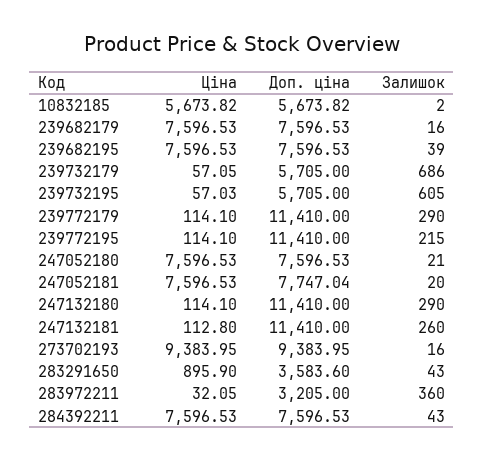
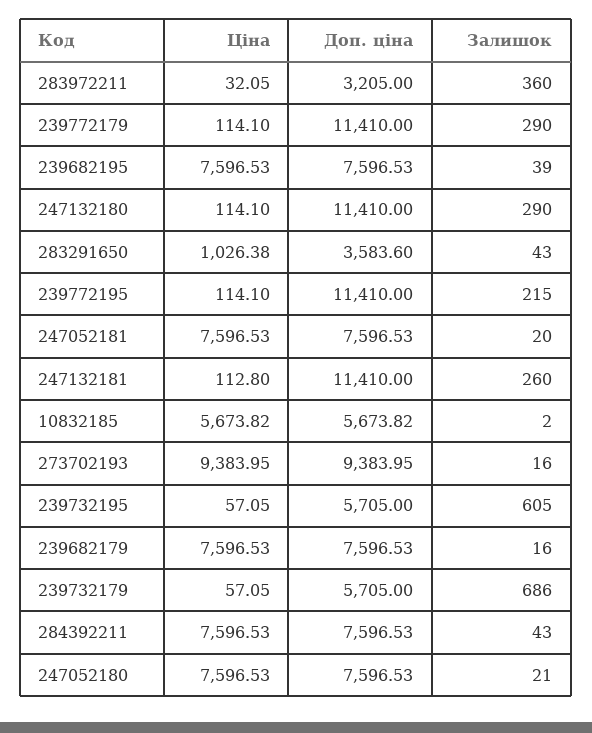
  {
    "Ціна": {
      "10832185": 5673.82,
      "239682179": 7596.53,
      "239682195": 7596.53,
      "239732179": 57.05,
-     "239732195": 57.03,
+     "239732195": 57.05,
      "239772179": 114.1,
      "239772195": 114.1,
      "247052180": 7596.53,
      "247052181": 7596.53,
      "247132180": 114.1,
      "247132181": 112.8,
      "273702193": 9383.95,
-     "283291650": 895.9,
+     "283291650": 1026.38,
      "283972211": 32.05,
      "284392211": 7596.53
    },
    "Доп. ціна": {
      "10832185": 5673.82,
      "239682179": 7596.53,
      "239682195": 7596.53,
      "239732179": 5705,
      "239732195": 5705,
      "239772179": 11410,
      "239772195": 11410,
      "247052180": 7596.53,
-     "247052181": 7747.04,
+     "247052181": 7596.53,
      "247132180": 11410,
      "247132181": 11410,
      "273702193": 9383.95,
      "283291650": 3583.6,
      "283972211": 3205,
      "284392211": 7596.53
    },
    "Залишок": {
      "10832185": 2,
      "239682179": 16,
      "239682195": 39,
      "239732179": 686,
      "239732195": 605,
      "239772179": 290,
      "239772195": 215,
      "247052180": 21,
      "247052181": 20,
      "247132180": 290,
      "247132181": 260,
      "273702193": 16,
      "283291650": 43,
      "283972211": 360,
      "284392211": 43
    }
  }

